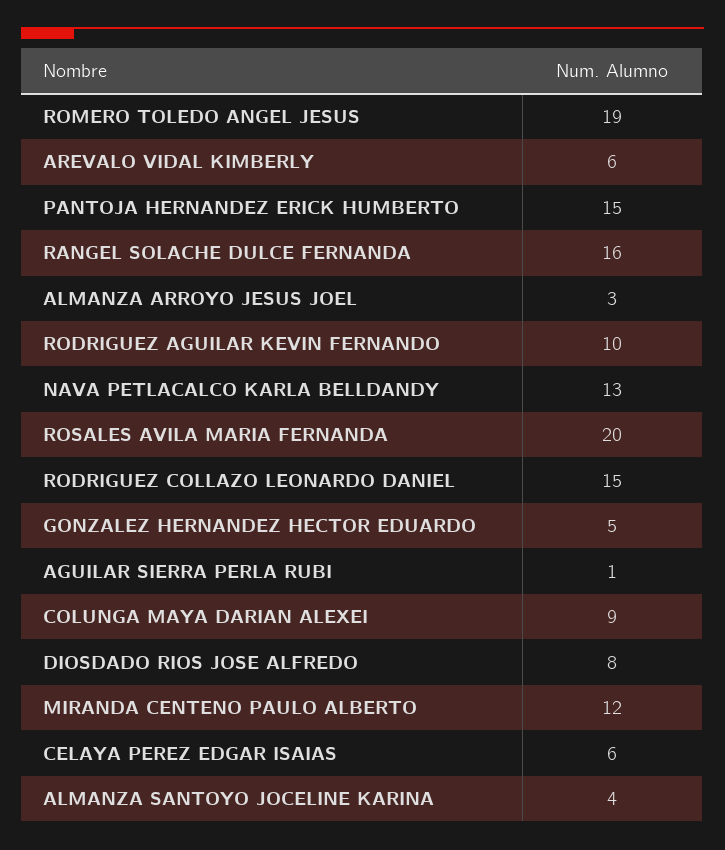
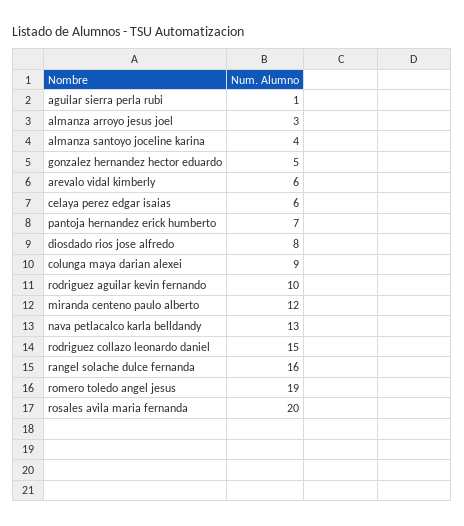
  {
    "ROMERO TOLEDO ANGEL JESUS": 19,
    "AREVALO VIDAL KIMBERLY": 6,
-   "PANTOJA HERNANDEZ ERICK HUMBERTO": 15,
+   "PANTOJA HERNANDEZ ERICK HUMBERTO": 7,
    "RANGEL SOLACHE DULCE FERNANDA": 16,
    "ALMANZA ARROYO JESUS JOEL": 3,
    "RODRIGUEZ AGUILAR KEVIN FERNANDO": 10,
    "NAVA PETLACALCO KARLA BELLDANDY": 13,
    "ROSALES AVILA MARIA FERNANDA": 20,
    "RODRIGUEZ COLLAZO LEONARDO DANIEL": 15,
    "GONZALEZ HERNANDEZ HECTOR EDUARDO": 5,
    "AGUILAR SIERRA PERLA RUBI": 1,
    "COLUNGA MAYA DARIAN ALEXEI": 9,
    "DIOSDADO RIOS JOSE ALFREDO": 8,
    "MIRANDA CENTENO PAULO ALBERTO": 12,
    "CELAYA PEREZ EDGAR ISAIAS": 6,
    "ALMANZA SANTOYO JOCELINE KARINA": 4
  }

